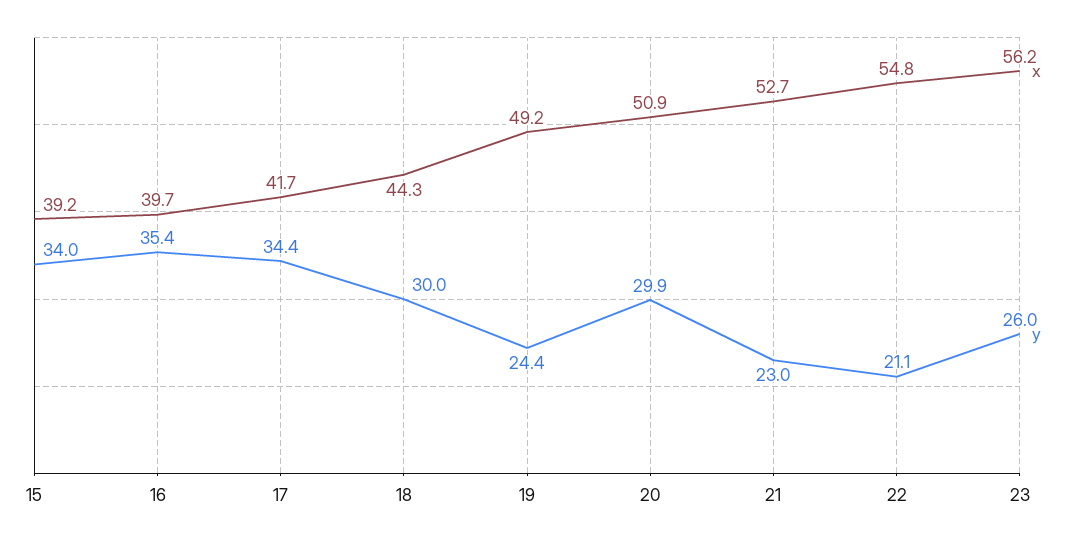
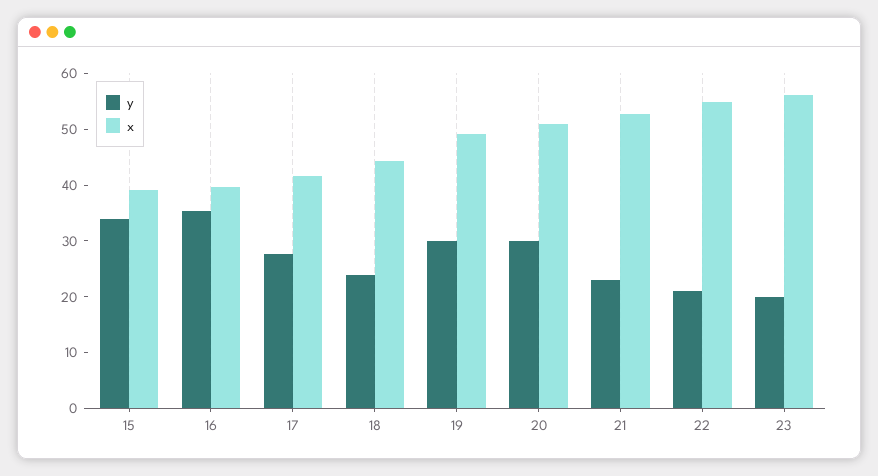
  {
    "x": {
      "15": 39.2,
      "16": 39.7,
      "17": 41.7,
      "18": 44.3,
      "19": 49.2,
      "20": 50.9,
      "21": 52.7,
      "22": 54.8,
      "23": 56.2
    },
    "y": {
      "15": 34,
      "16": 35.4,
-     "17": 34.4,
+     "17": 28,
-     "18": 30,
+     "18": 24,
-     "19": 24.4,
+     "19": 30,
      "20": 29.9,
      "21": 23,
      "22": 21.1,
-     "23": 26
+     "23": 20
    }
  }

